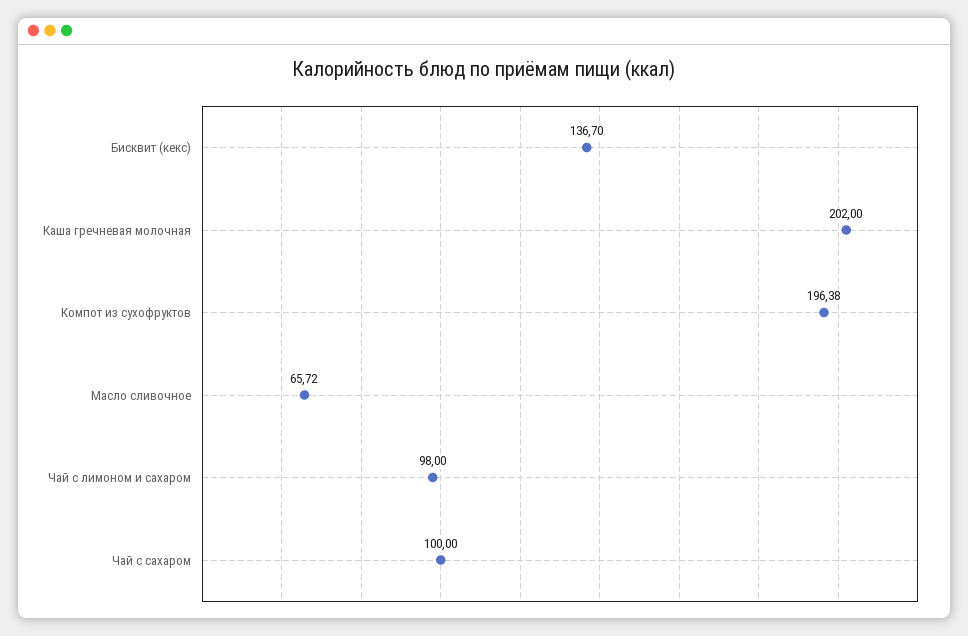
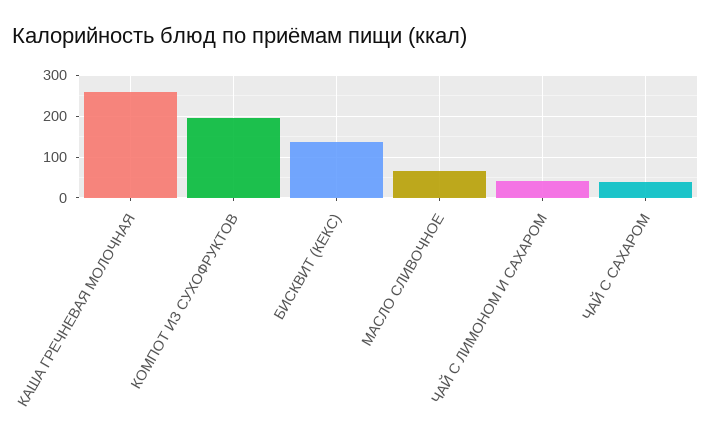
  {
    "Бисквит (кекс)": 136.7,
-   "Каша гречневая молочная": 202,
+   "Каша гречневая молочная": 260,
    "Компот из сухофруктов": 196.38,
    "Масло сливочное": 65.72,
-   "Чай с лимоном и сахаром": 98,
+   "Чай с лимоном и сахаром": 40,
-   "Чай с сахаром": 100
+   "Чай с сахаром": 40
  }

